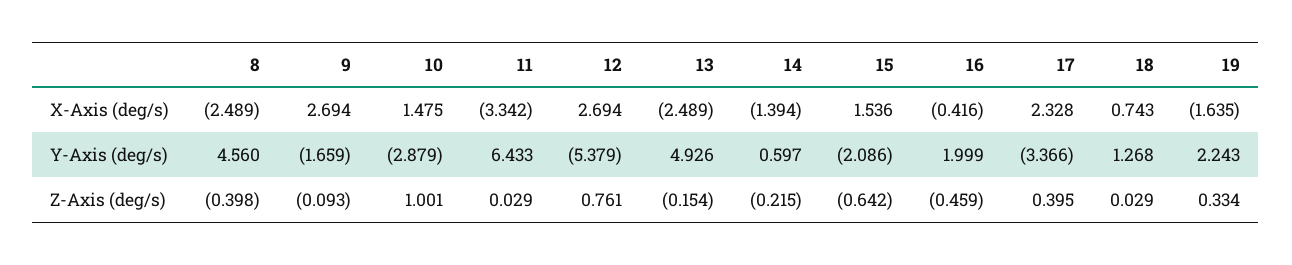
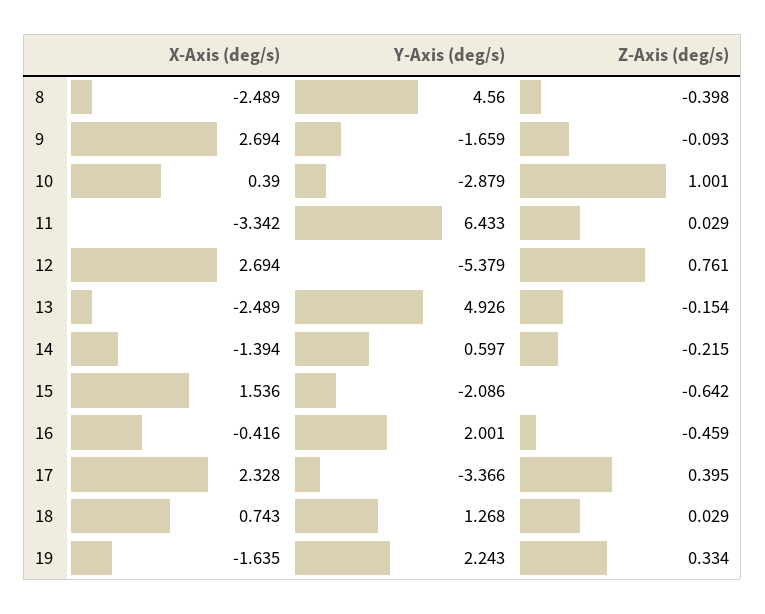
  {
    "8": {
      "X-Axis (deg/s)": -2.489,
      "Y-Axis (deg/s)": 4.56,
      "Z-Axis (deg/s)": -0.398
    },
    "9": {
      "X-Axis (deg/s)": 2.694,
      "Y-Axis (deg/s)": -1.659,
      "Z-Axis (deg/s)": -0.093
    },
    "10": {
-     "X-Axis (deg/s)": 1.475,
+     "X-Axis (deg/s)": 0.39,
      "Y-Axis (deg/s)": -2.879,
      "Z-Axis (deg/s)": 1.001
    },
    "11": {
      "X-Axis (deg/s)": -3.342,
      "Y-Axis (deg/s)": 6.433,
      "Z-Axis (deg/s)": 0.029
    },
    "12": {
      "X-Axis (deg/s)": 2.694,
      "Y-Axis (deg/s)": -5.379,
      "Z-Axis (deg/s)": 0.761
    },
    "13": {
      "X-Axis (deg/s)": -2.489,
      "Y-Axis (deg/s)": 4.926,
      "Z-Axis (deg/s)": -0.154
    },
    "14": {
      "X-Axis (deg/s)": -1.394,
      "Y-Axis (deg/s)": 0.597,
      "Z-Axis (deg/s)": -0.215
    },
    "15": {
      "X-Axis (deg/s)": 1.536,
      "Y-Axis (deg/s)": -2.086,
      "Z-Axis (deg/s)": -0.642
    },
    "16": {
      "X-Axis (deg/s)": -0.416,
-     "Y-Axis (deg/s)": 1.999,
+     "Y-Axis (deg/s)": 2.001,
      "Z-Axis (deg/s)": -0.459
    },
    "17": {
      "X-Axis (deg/s)": 2.328,
      "Y-Axis (deg/s)": -3.366,
      "Z-Axis (deg/s)": 0.395
    },
    "18": {
      "X-Axis (deg/s)": 0.743,
      "Y-Axis (deg/s)": 1.268,
      "Z-Axis (deg/s)": 0.029
    },
    "19": {
      "X-Axis (deg/s)": -1.635,
      "Y-Axis (deg/s)": 2.243,
      "Z-Axis (deg/s)": 0.334
    }
  }

